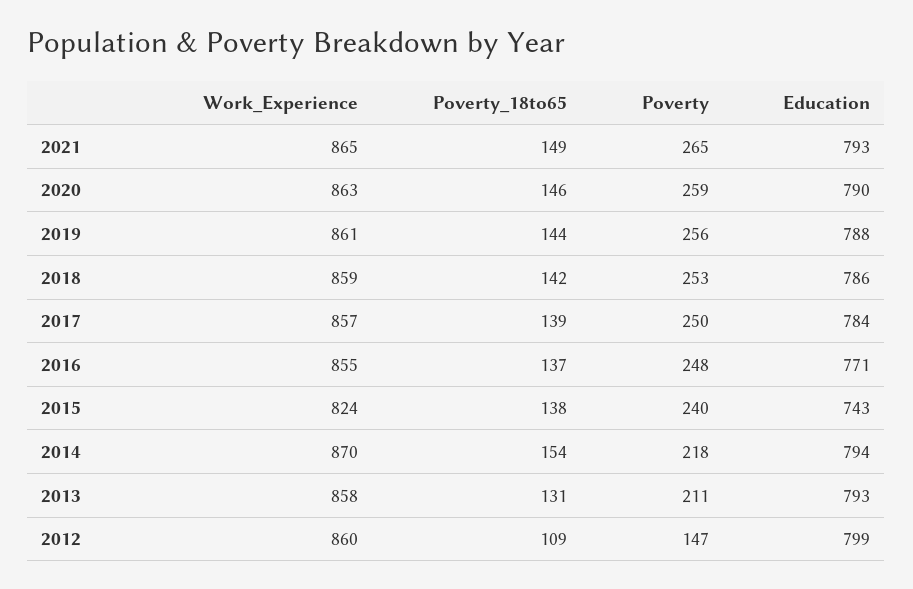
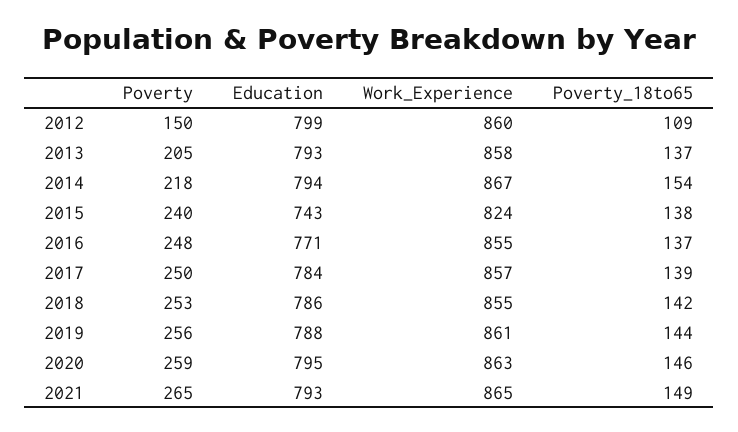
  {
    "Work_Experience": {
      "2021": 865,
      "2020": 863,
      "2019": 861,
-     "2018": 859,
+     "2018": 855,
      "2017": 857,
      "2016": 855,
      "2015": 824,
-     "2014": 870,
+     "2014": 867,
      "2013": 858,
      "2012": 860
    },
    "Poverty_18to65": {
      "2021": 149,
      "2020": 146,
      "2019": 144,
      "2018": 142,
      "2017": 139,
      "2016": 137,
      "2015": 138,
      "2014": 154,
-     "2013": 131,
+     "2013": 137,
      "2012": 109
    },
    "Poverty": {
      "2021": 265,
      "2020": 259,
      "2019": 256,
      "2018": 253,
      "2017": 250,
      "2016": 248,
      "2015": 240,
      "2014": 218,
-     "2013": 211,
+     "2013": 205,
-     "2012": 147
+     "2012": 150
    },
    "Education": {
      "2021": 793,
-     "2020": 790,
+     "2020": 795,
      "2019": 788,
      "2018": 786,
      "2017": 784,
      "2016": 771,
      "2015": 743,
      "2014": 794,
      "2013": 793,
      "2012": 799
    }
  }

